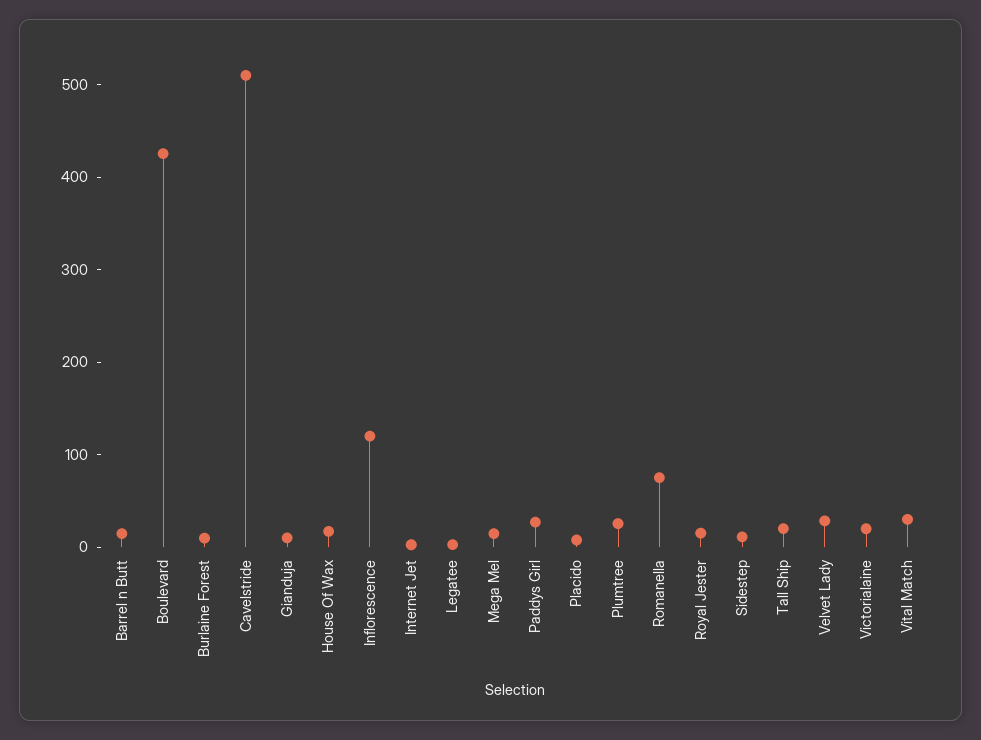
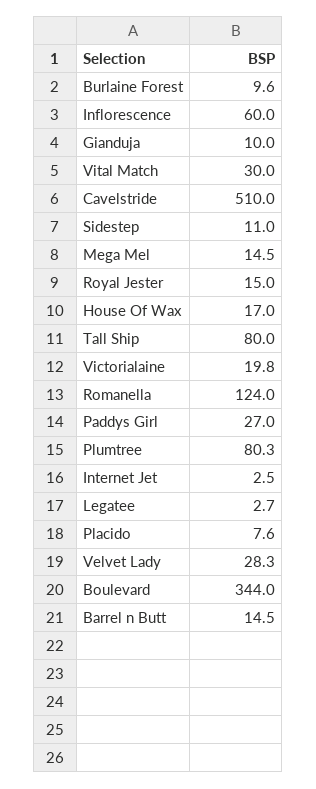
  {
    "Barrel n Butt": 14.5,
-   "Boulevard": 420,
+   "Boulevard": 344,
    "Burlaine Forest": 9.6,
    "Cavelstride": 510,
    "Gianduja": 10,
    "House Of Wax": 17,
-   "Inflorescence": 120,
+   "Inflorescence": 60,
    "Internet Jet": 2.5,
    "Legatee": 2.7,
    "Mega Mel": 14.5,
    "Paddys Girl": 27,
    "Placido": 7.6,
-   "Plumtree": 20,
+   "Plumtree": 80.3,
-   "Romanella": 80,
+   "Romanella": 124,
    "Royal Jester": 15,
    "Sidestep": 11,
-   "Tall Ship": 20,
+   "Tall Ship": 80,
    "Velvet Lady": 28.3,
    "Victorialaine": 19.8,
    "Vital Match": 30
  }

